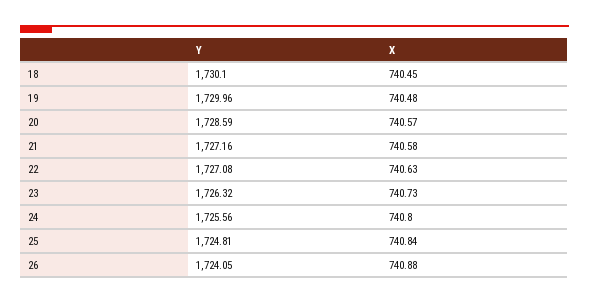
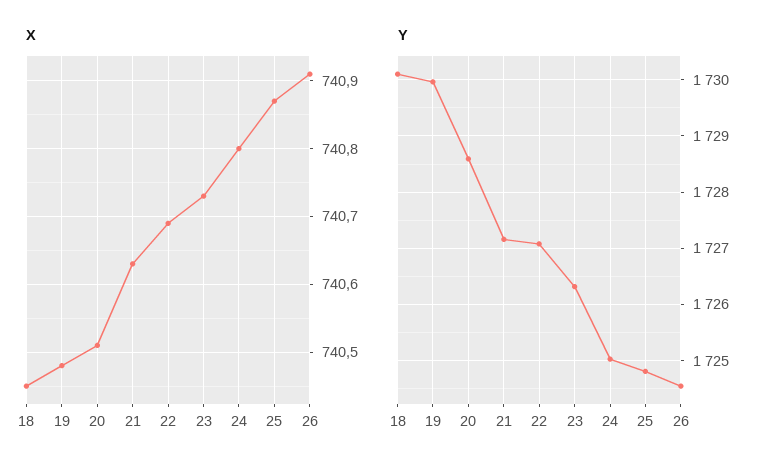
  {
    "Y": {
      "18": 1730.1,
      "19": 1729.96,
      "20": 1728.59,
      "21": 1727.16,
      "22": 1727.08,
      "23": 1726.32,
-     "24": 1725.56,
+     "24": 1725,
      "25": 1724.81,
-     "26": 1724.05
+     "26": 1724.6
    },
    "X": {
      "18": 740.45,
      "19": 740.48,
-     "20": 740.57,
+     "20": 740.51,
-     "21": 740.58,
+     "21": 740.63,
-     "22": 740.63,
+     "22": 740.69,
      "23": 740.73,
      "24": 740.8,
-     "25": 740.84,
+     "25": 740.87,
-     "26": 740.88
+     "26": 740.91
    }
  }

